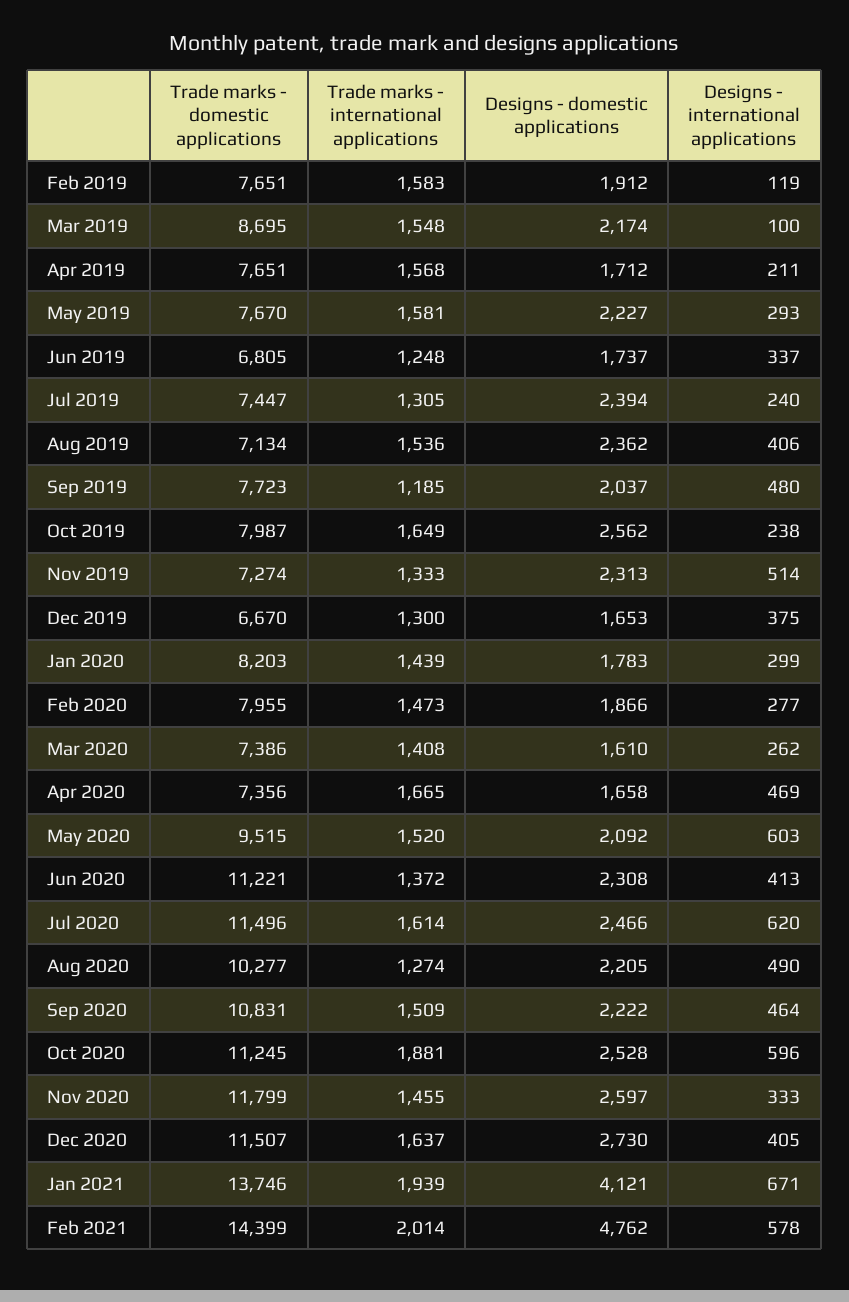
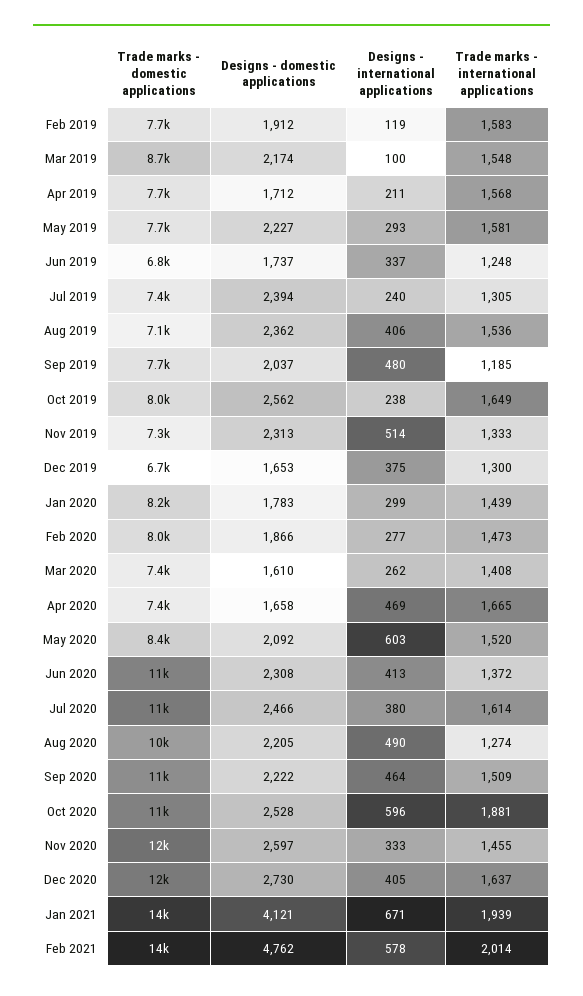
  {
    "Trade marks - domestic applications": {
      "Feb 2019": 7651,
      "Mar 2019": 8695,
      "Apr 2019": 7651,
      "May 2019": 7670,
      "Jun 2019": 6805,
      "Jul 2019": 7447,
      "Aug 2019": 7134,
      "Sep 2019": 7723,
      "Oct 2019": 7987,
      "Nov 2019": 7274,
      "Dec 2019": 6670,
      "Jan 2020": 8203,
      "Feb 2020": 7955,
      "Mar 2020": 7386,
      "Apr 2020": 7356,
-     "May 2020": 9515,
+     "May 2020": 8400,
      "Jun 2020": 11221,
      "Jul 2020": 11496,
      "Aug 2020": 10277,
      "Sep 2020": 10831,
      "Oct 2020": 11245,
      "Nov 2020": 11799,
      "Dec 2020": 11507,
      "Jan 2021": 13746,
      "Feb 2021": 14399
    },
    "Trade marks - international applications": {
      "Feb 2019": 1583,
      "Mar 2019": 1548,
      "Apr 2019": 1568,
      "May 2019": 1581,
      "Jun 2019": 1248,
      "Jul 2019": 1305,
      "Aug 2019": 1536,
      "Sep 2019": 1185,
      "Oct 2019": 1649,
      "Nov 2019": 1333,
      "Dec 2019": 1300,
      "Jan 2020": 1439,
      "Feb 2020": 1473,
      "Mar 2020": 1408,
      "Apr 2020": 1665,
      "May 2020": 1520,
      "Jun 2020": 1372,
      "Jul 2020": 1614,
      "Aug 2020": 1274,
      "Sep 2020": 1509,
      "Oct 2020": 1881,
      "Nov 2020": 1455,
      "Dec 2020": 1637,
      "Jan 2021": 1939,
      "Feb 2021": 2014
    },
    "Designs - domestic applications": {
      "Feb 2019": 1912,
      "Mar 2019": 2174,
      "Apr 2019": 1712,
      "May 2019": 2227,
      "Jun 2019": 1737,
      "Jul 2019": 2394,
      "Aug 2019": 2362,
      "Sep 2019": 2037,
      "Oct 2019": 2562,
      "Nov 2019": 2313,
      "Dec 2019": 1653,
      "Jan 2020": 1783,
      "Feb 2020": 1866,
      "Mar 2020": 1610,
      "Apr 2020": 1658,
      "May 2020": 2092,
      "Jun 2020": 2308,
      "Jul 2020": 2466,
      "Aug 2020": 2205,
      "Sep 2020": 2222,
      "Oct 2020": 2528,
      "Nov 2020": 2597,
      "Dec 2020": 2730,
      "Jan 2021": 4121,
      "Feb 2021": 4762
    },
    "Designs - international applications": {
      "Feb 2019": 119,
      "Mar 2019": 100,
      "Apr 2019": 211,
      "May 2019": 293,
      "Jun 2019": 337,
      "Jul 2019": 240,
      "Aug 2019": 406,
      "Sep 2019": 480,
      "Oct 2019": 238,
      "Nov 2019": 514,
      "Dec 2019": 375,
      "Jan 2020": 299,
      "Feb 2020": 277,
      "Mar 2020": 262,
      "Apr 2020": 469,
      "May 2020": 603,
      "Jun 2020": 413,
-     "Jul 2020": 620,
+     "Jul 2020": 380,
      "Aug 2020": 490,
      "Sep 2020": 464,
      "Oct 2020": 596,
      "Nov 2020": 333,
      "Dec 2020": 405,
      "Jan 2021": 671,
      "Feb 2021": 578
    }
  }

